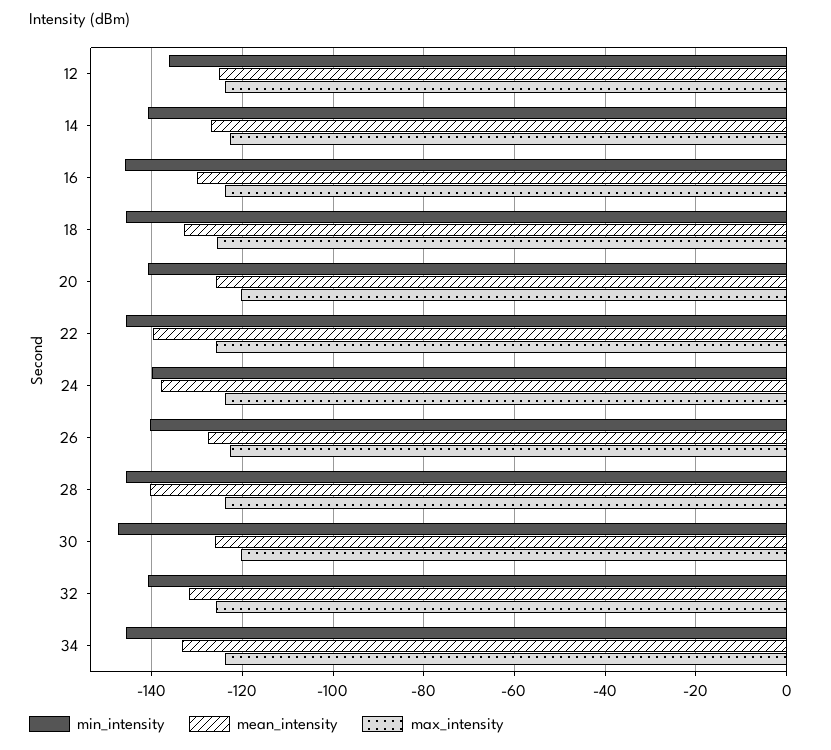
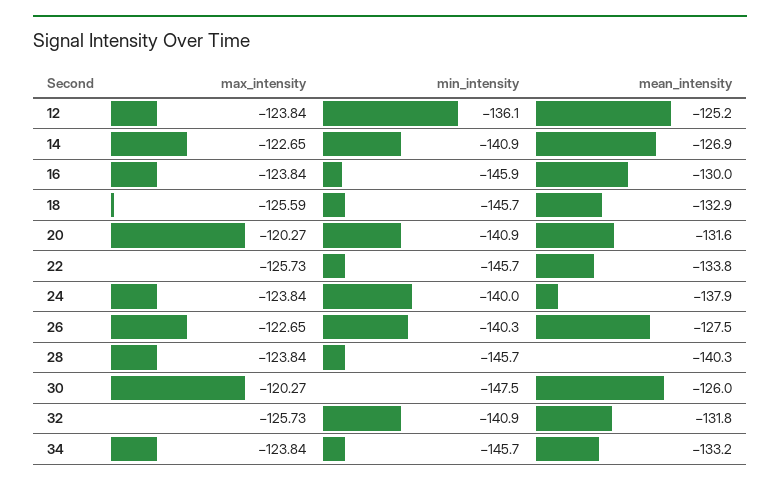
  {
    "min_intensity": {
      "12": -136.1,
      "14": -140.9,
      "16": -145.9,
      "18": -145.7,
      "20": -140.9,
      "22": -145.7,
      "24": -140,
      "26": -140.3,
      "28": -145.7,
      "30": -147.5,
      "32": -140.9,
      "34": -145.7
    },
    "mean_intensity": {
      "12": -125.2,
      "14": -126.9,
      "16": -130,
      "18": -132.9,
-     "20": -126,
+     "20": -131.6,
-     "22": -140,
+     "22": -133.8,
      "24": -137.9,
      "26": -127.5,
      "28": -140.3,
      "30": -126,
      "32": -131.8,
      "34": -133.2
    },
    "max_intensity": {
      "12": -123.84,
      "14": -122.65,
      "16": -123.84,
      "18": -125.59,
      "20": -120.27,
      "22": -125.73,
      "24": -123.84,
      "26": -122.65,
      "28": -123.84,
      "30": -120.27,
      "32": -125.73,
      "34": -123.84
    }
  }

